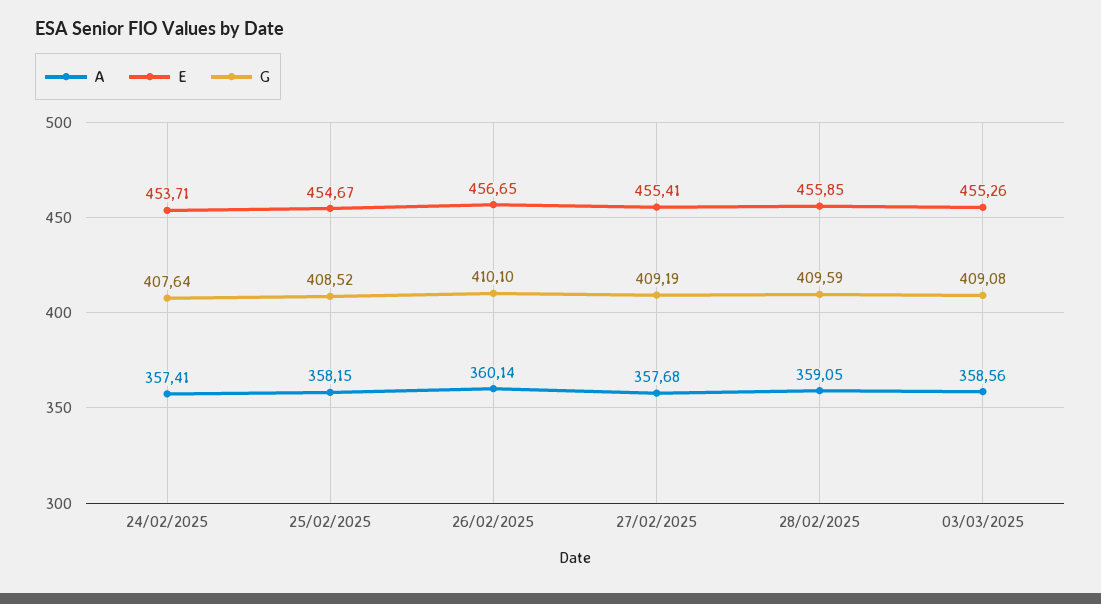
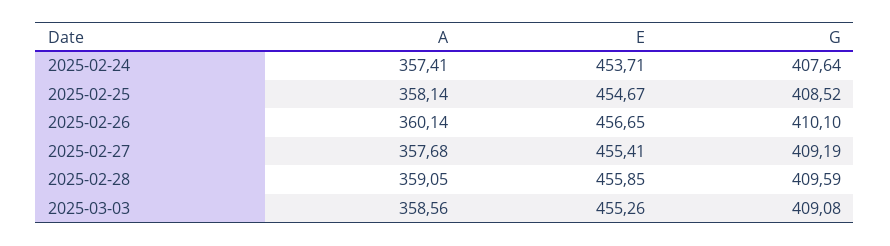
  {
    "A": {
      "24/02/2025": 357.41,
-     "25/02/2025": 358.15,
+     "25/02/2025": 358.14,
      "26/02/2025": 360.14,
      "27/02/2025": 357.68,
      "28/02/2025": 359.05,
      "03/03/2025": 358.56
    },
    "E": {
      "24/02/2025": 453.71,
      "25/02/2025": 454.67,
      "26/02/2025": 456.65,
      "27/02/2025": 455.41,
      "28/02/2025": 455.85,
      "03/03/2025": 455.26
    },
    "G": {
      "24/02/2025": 407.64,
      "25/02/2025": 408.52,
      "26/02/2025": 410.1,
      "27/02/2025": 409.19,
      "28/02/2025": 409.59,
      "03/03/2025": 409.08
    }
  }

